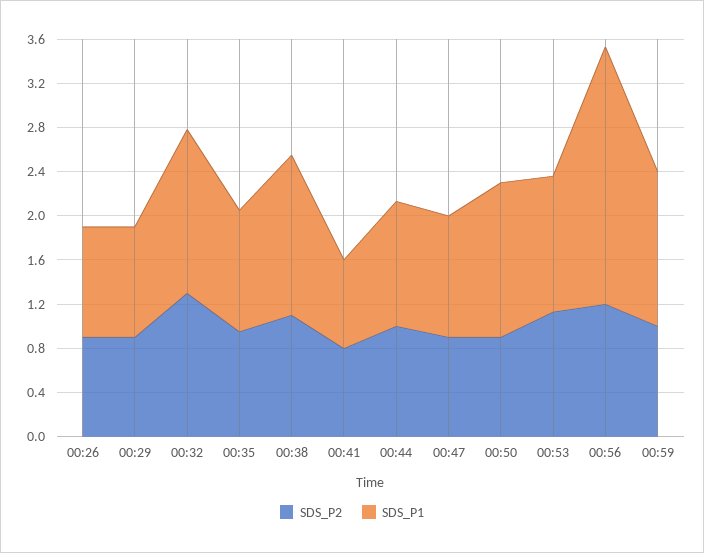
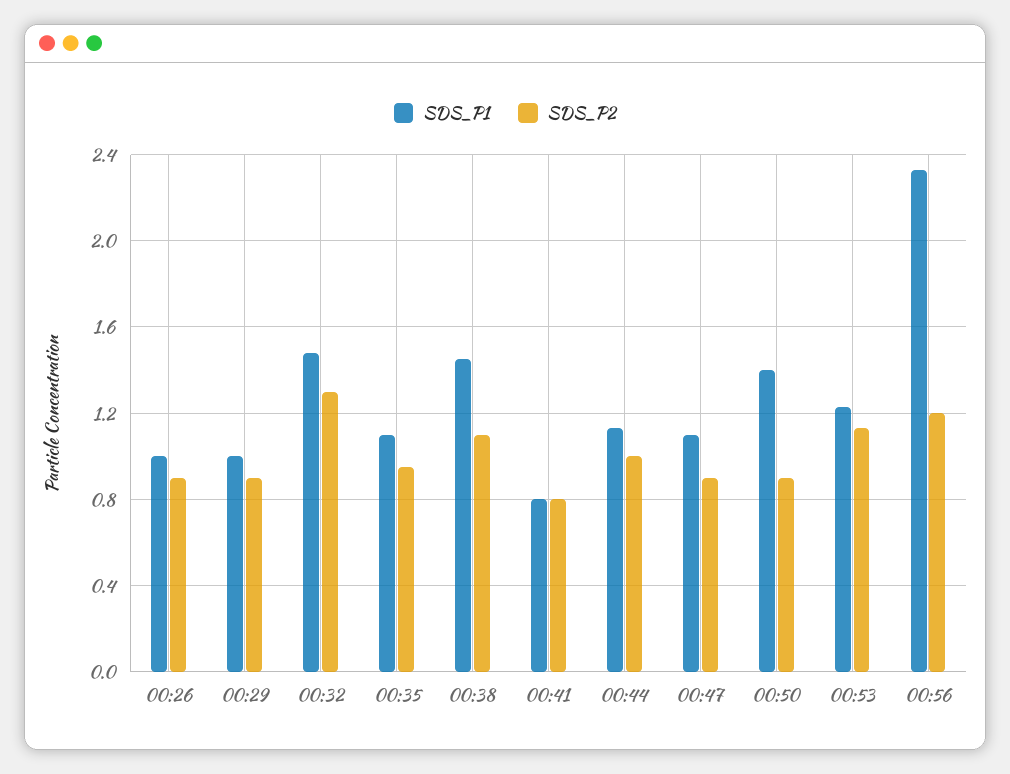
  {
    "SDS_P2": {
      "00:26": 0.9,
      "00:29": 0.9,
      "00:32": 1.3,
      "00:35": 0.95,
      "00:38": 1.1,
      "00:41": 0.8,
      "00:44": 1,
      "00:47": 0.9,
      "00:50": 0.9,
      "00:53": 1.15,
-     "00:56": 1.2,
+     "00:56": 1.2
-     "00:59": 1
    },
    "SDS_P1": {
      "00:26": 1,
      "00:29": 1,
      "00:32": 1.5,
      "00:35": 1.1,
      "00:38": 1.45,
      "00:41": 0.8,
      "00:44": 1.15,
      "00:47": 1.1,
      "00:50": 1.4,
      "00:53": 1.25,
-     "00:56": 2.35,
+     "00:56": 2.35
-     "00:59": 1.4
    }
  }

